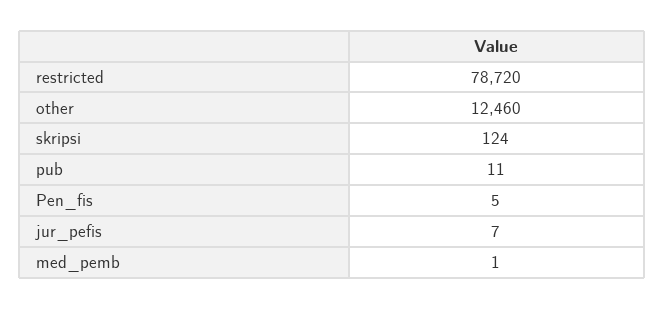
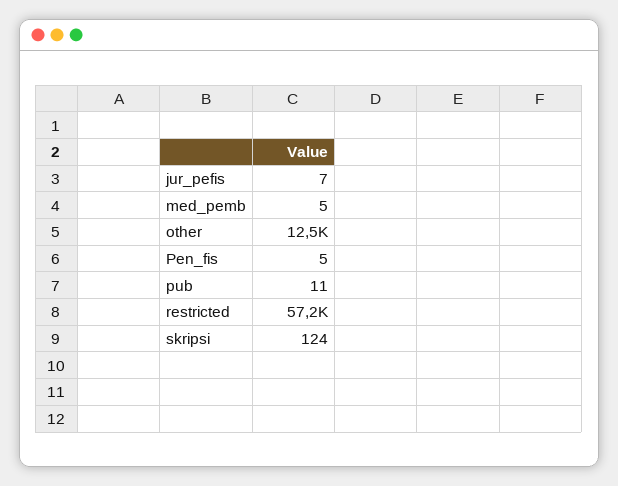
  {
-   "restricted": 78720,
+   "restricted": 57200,
    "other": 12460,
    "skripsi": 124,
    "pub": 11,
    "Pen_fis": 5,
    "jur_pefis": 7,
-   "med_pemb": 1
+   "med_pemb": 5
  }

